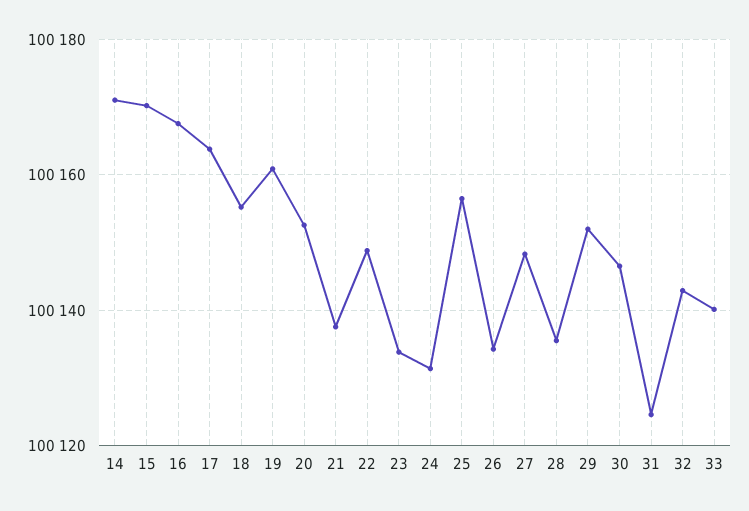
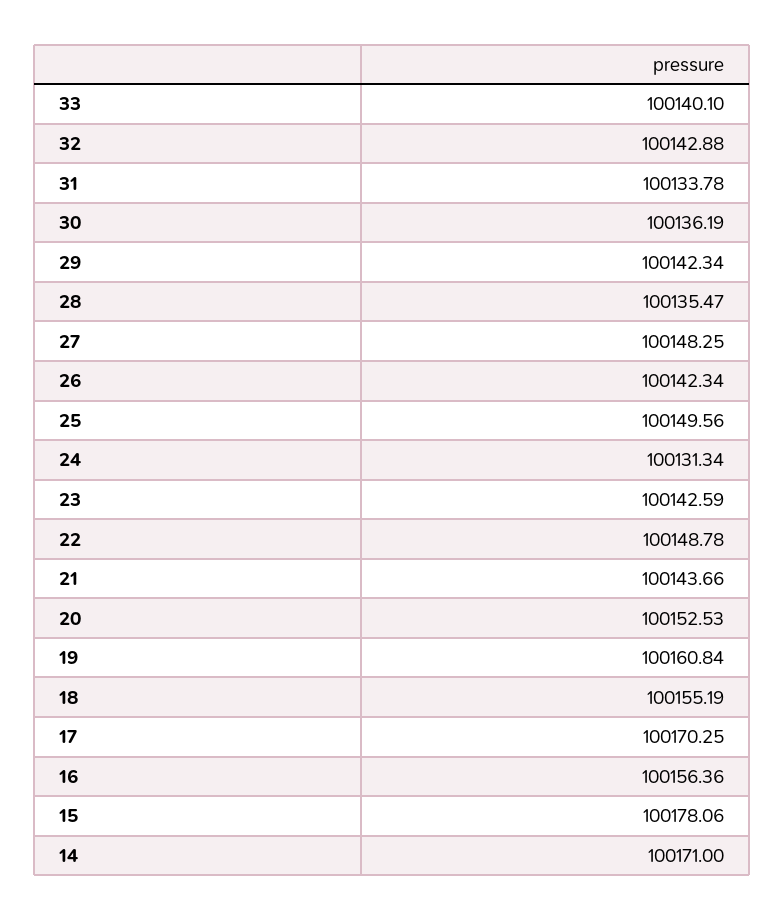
  {
    "14": 100171,
-   "15": 100170,
+   "15": 100178.06,
-   "16": 100168,
+   "16": 100156.36,
-   "17": 100164,
+   "17": 100170.25,
    "18": 100155.19,
    "19": 100160.84,
    "20": 100152.53,
-   "21": 100138,
+   "21": 100143.66,
    "22": 100148.78,
-   "23": 100134,
+   "23": 100142.59,
    "24": 100131.34,
-   "25": 100156,
+   "25": 100149.56,
-   "26": 100134,
+   "26": 100142.34,
    "27": 100148.25,
    "28": 100135.47,
-   "29": 100152,
+   "29": 100142.34,
-   "30": 100146,
+   "30": 100136.19,
-   "31": 100124,
+   "31": 100133.78,
    "32": 100142.88,
    "33": 100140.1
  }

